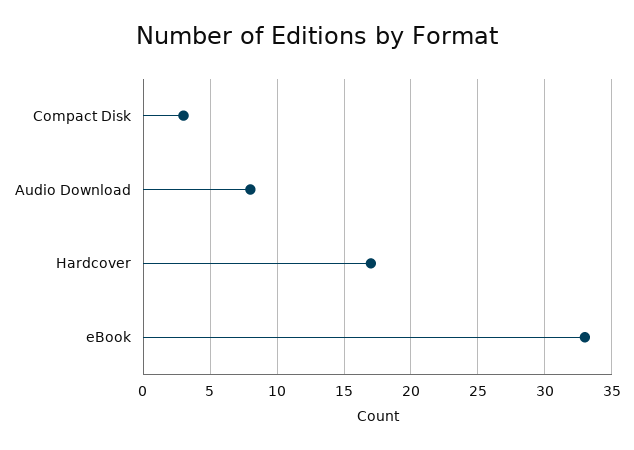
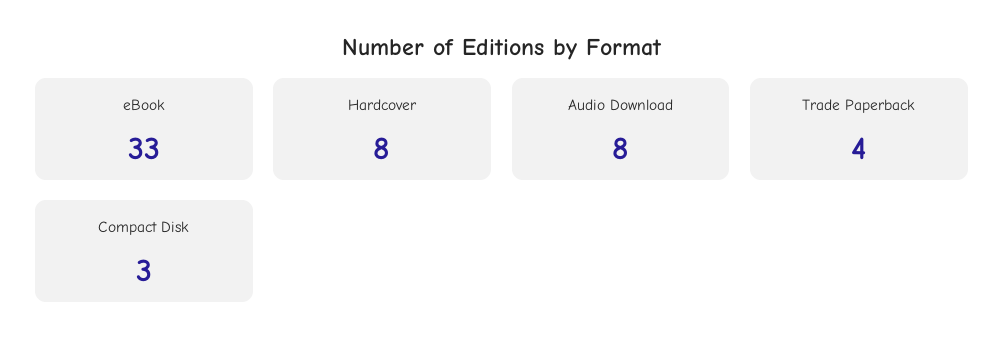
  {
    "Compact Disk": 3,
    "Audio Download": 8,
-   "Hardcover": 17,
+   "Hardcover": 8,
-   "eBook": 33
+   "eBook": 33,
+   "Trade Paperback": 4
  }

